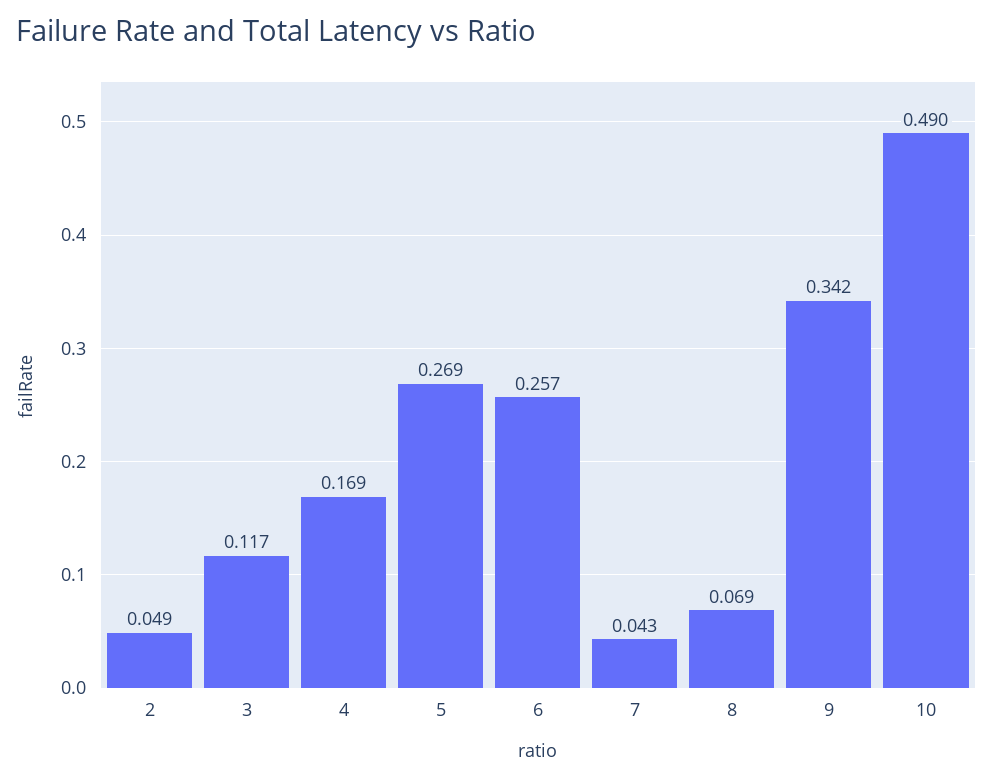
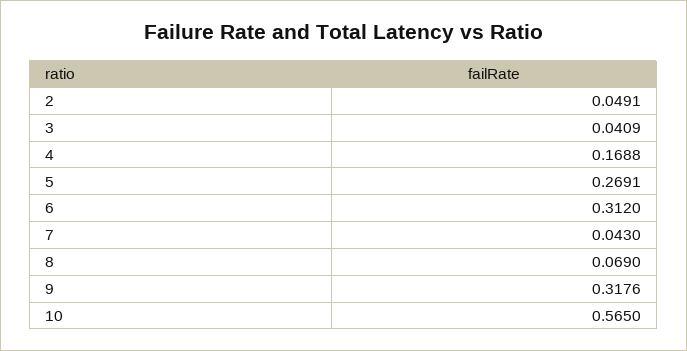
  {
    "2": 0.0491,
-   "3": 0.117,
+   "3": 0.0409,
    "4": 0.1688,
    "5": 0.2691,
-   "6": 0.257,
+   "6": 0.312,
    "7": 0.043,
    "8": 0.069,
-   "9": 0.342,
+   "9": 0.3176,
-   "10": 0.49
+   "10": 0.565
  }

